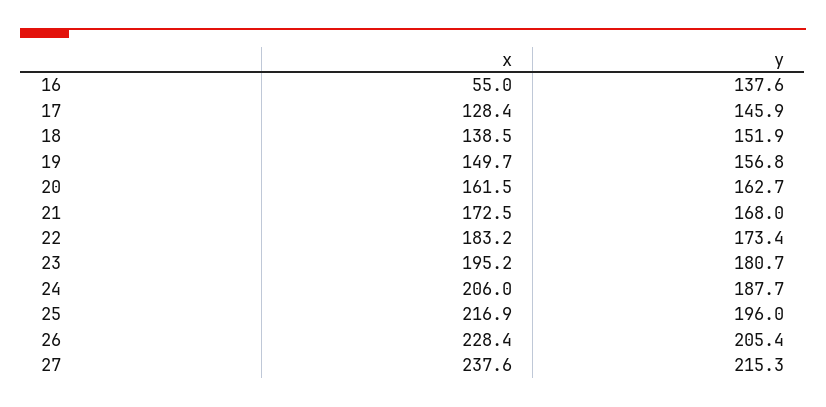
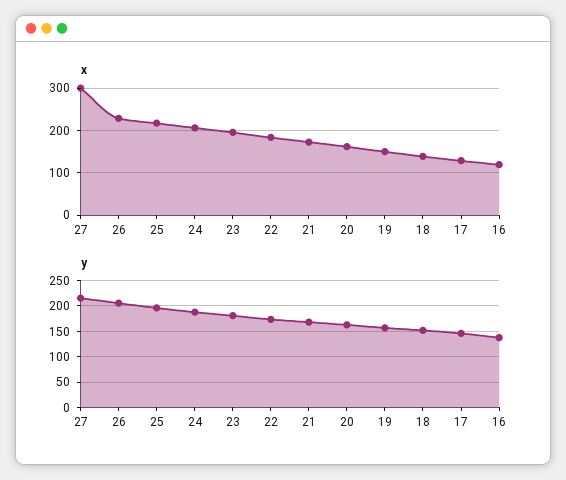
  {
    "x": {
-     "16": 55,
+     "16": 120,
      "17": 128.4,
      "18": 138.5,
      "19": 149.7,
      "20": 161.5,
      "21": 172.5,
      "22": 183.2,
      "23": 195.2,
      "24": 206,
      "25": 216.9,
      "26": 228.4,
-     "27": 237.6
+     "27": 300
    },
    "y": {
      "16": 137.6,
      "17": 145.9,
      "18": 151.9,
      "19": 156.8,
      "20": 162.7,
      "21": 168,
      "22": 173.4,
      "23": 180.7,
      "24": 187.7,
      "25": 196,
      "26": 205.4,
      "27": 215.3
    }
  }

